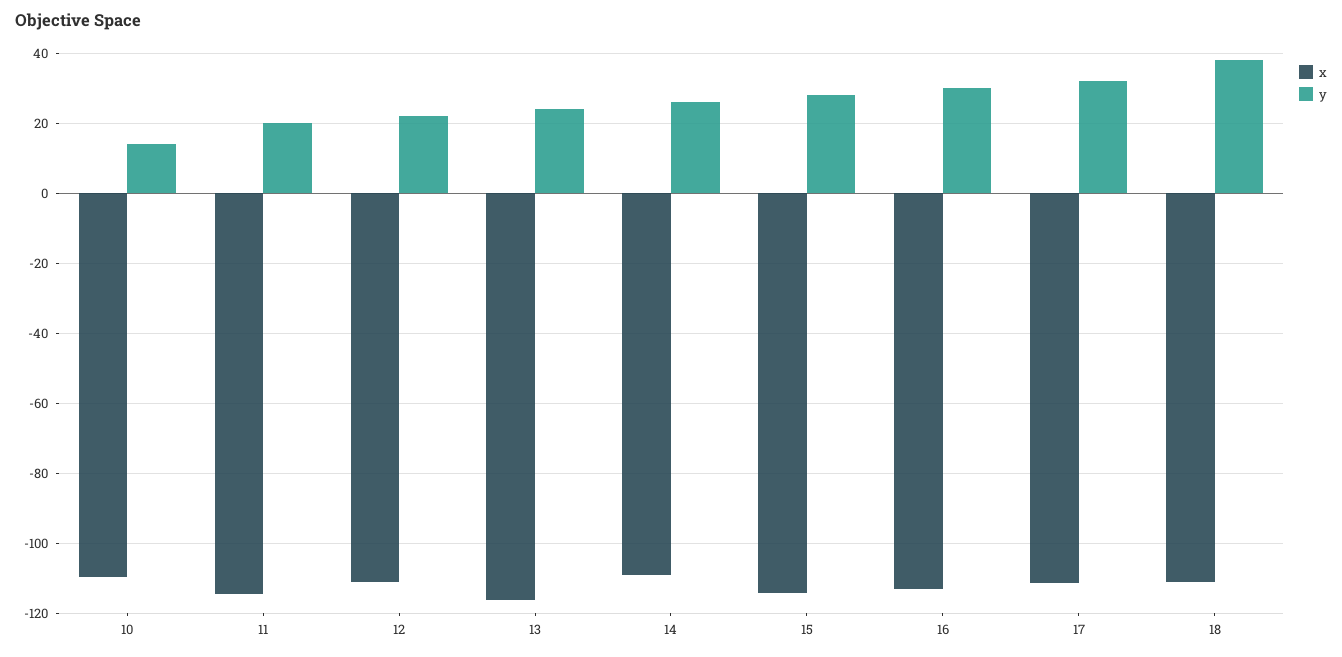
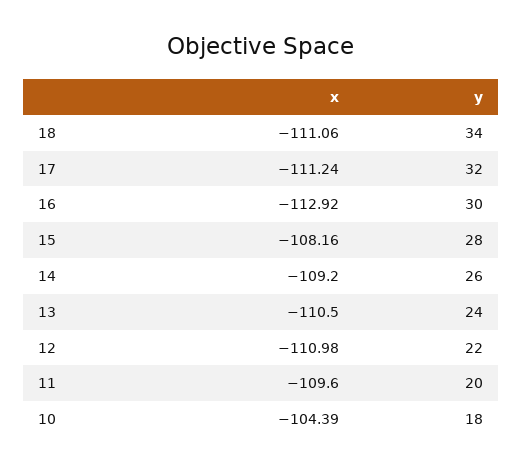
  {
    "x": {
-     "10": -110,
+     "10": -104.39,
-     "11": -114,
+     "11": -109.6,
      "12": -110.98,
-     "13": -116,
+     "13": -110.5,
      "14": -109.2,
-     "15": -114,
+     "15": -108.16,
      "16": -112.92,
      "17": -111.24,
      "18": -111.06
    },
    "y": {
-     "10": 14,
+     "10": 18,
      "11": 20,
      "12": 22,
      "13": 24,
      "14": 26,
      "15": 28,
      "16": 30,
      "17": 32,
-     "18": 38
+     "18": 34
    }
  }

